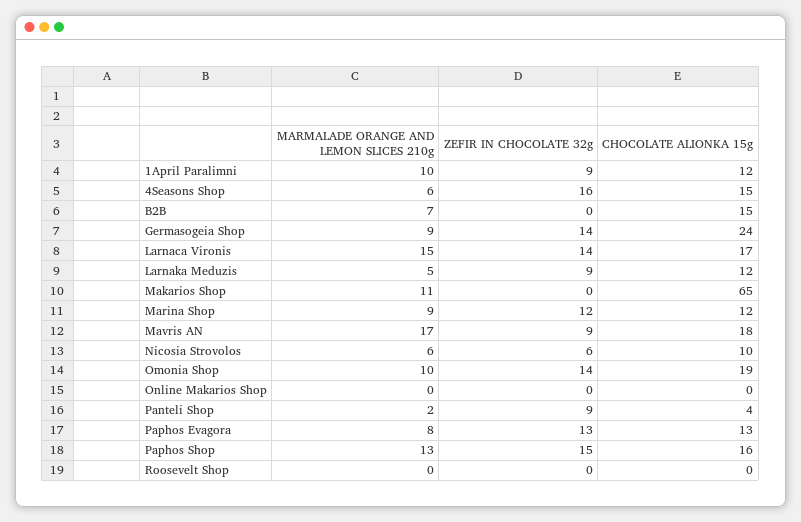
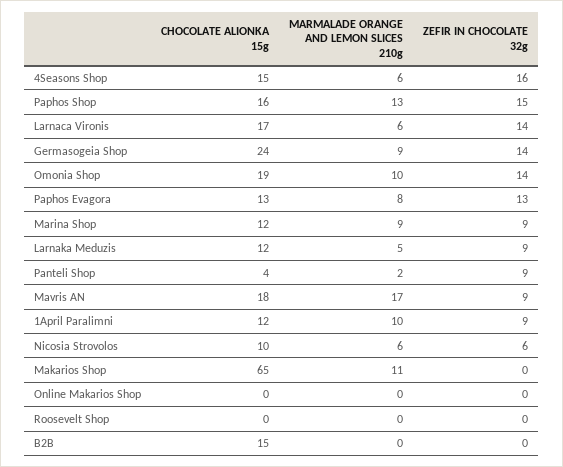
  {
    "MARMALADE ORANGE AND LEMON SLICES 210g": {
      "1April Paralimni": 10,
      "4Seasons Shop": 6,
-     "B2B": 7,
+     "B2B": 0,
      "Germasogeia Shop": 9,
-     "Larnaca Vironis": 15,
+     "Larnaca Vironis": 6,
      "Larnaka Meduzis": 5,
      "Makarios Shop": 11,
      "Marina Shop": 9,
      "Mavris AN": 17,
      "Nicosia Strovolos": 6,
      "Omonia Shop": 10,
      "Online Makarios Shop": 0,
      "Panteli Shop": 2,
      "Paphos Evagora": 8,
      "Paphos Shop": 13,
      "Roosevelt Shop": 0
    },
    "ZEFIR IN CHOCOLATE 32g": {
      "1April Paralimni": 9,
      "4Seasons Shop": 16,
      "B2B": 0,
      "Germasogeia Shop": 14,
      "Larnaca Vironis": 14,
      "Larnaka Meduzis": 9,
      "Makarios Shop": 0,
-     "Marina Shop": 12,
+     "Marina Shop": 9,
      "Mavris AN": 9,
      "Nicosia Strovolos": 6,
      "Omonia Shop": 14,
      "Online Makarios Shop": 0,
      "Panteli Shop": 9,
      "Paphos Evagora": 13,
      "Paphos Shop": 15,
      "Roosevelt Shop": 0
    },
    "CHOCOLATE ALIONKA 15g": {
      "1April Paralimni": 12,
      "4Seasons Shop": 15,
      "B2B": 15,
      "Germasogeia Shop": 24,
      "Larnaca Vironis": 17,
      "Larnaka Meduzis": 12,
      "Makarios Shop": 65,
      "Marina Shop": 12,
      "Mavris AN": 18,
      "Nicosia Strovolos": 10,
      "Omonia Shop": 19,
      "Online Makarios Shop": 0,
      "Panteli Shop": 4,
      "Paphos Evagora": 13,
      "Paphos Shop": 16,
      "Roosevelt Shop": 0
    }
  }

